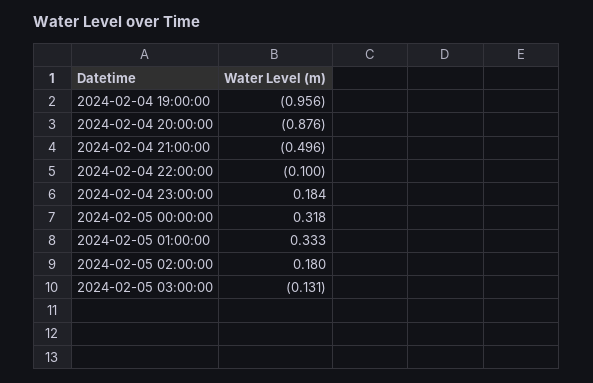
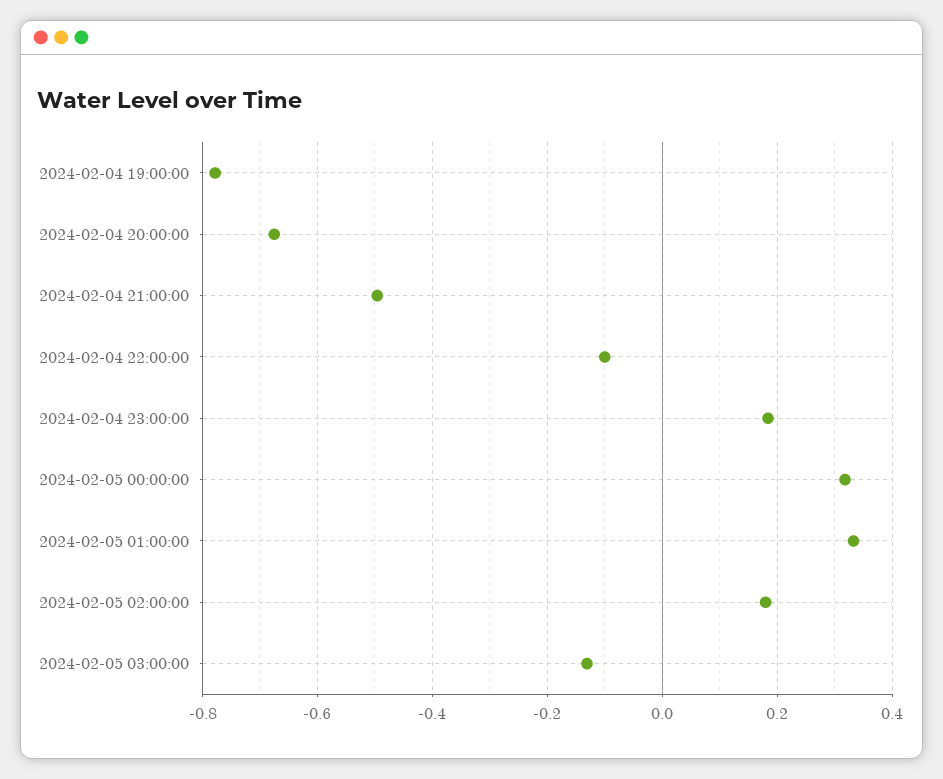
  {
-   "2024-02-04 19:00:00": -0.956,
+   "2024-02-04 19:00:00": -0.78,
-   "2024-02-04 20:00:00": -0.876,
+   "2024-02-04 20:00:00": -0.68,
    "2024-02-04 21:00:00": -0.496,
    "2024-02-04 22:00:00": -0.1,
    "2024-02-04 23:00:00": 0.184,
    "2024-02-05 00:00:00": 0.318,
    "2024-02-05 01:00:00": 0.333,
    "2024-02-05 02:00:00": 0.18,
    "2024-02-05 03:00:00": -0.131
  }

